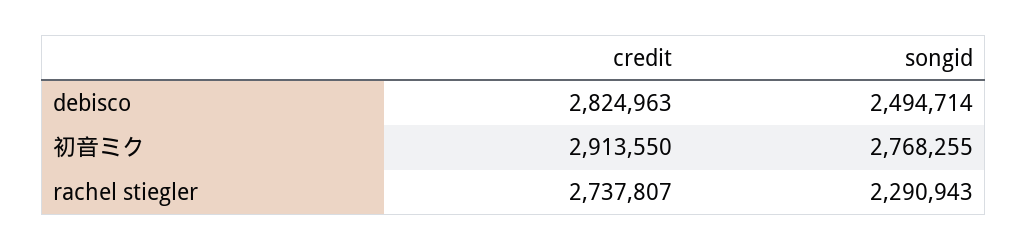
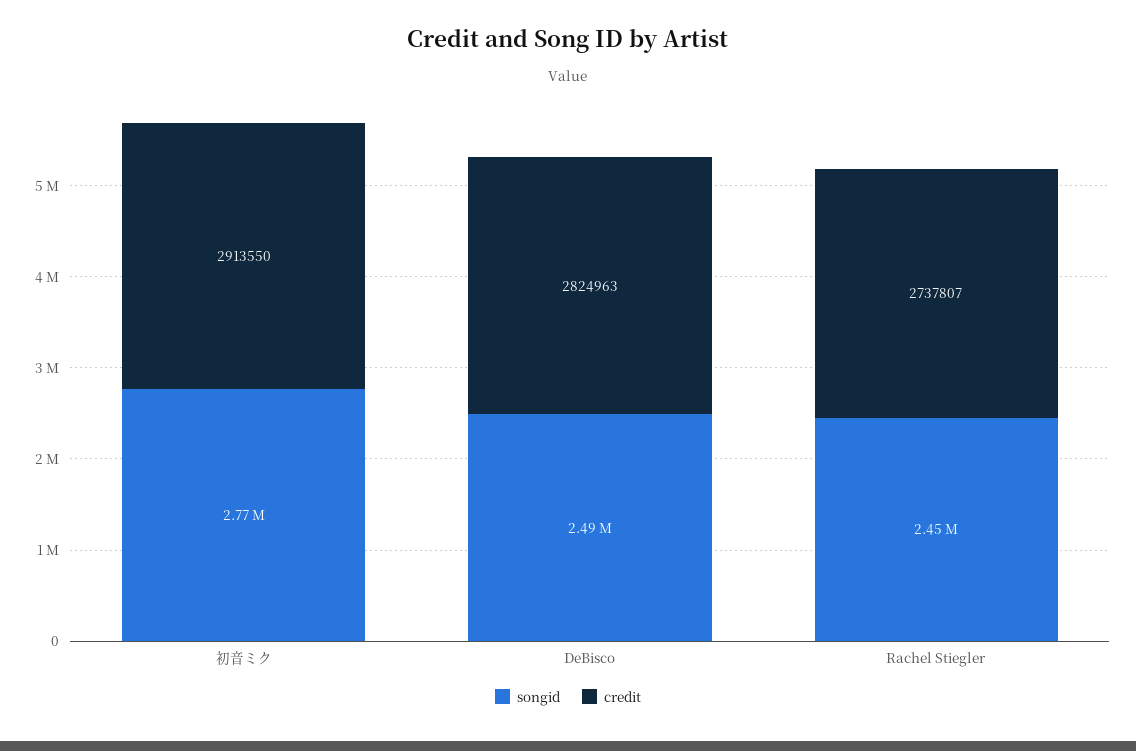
  {
    "credit": {
      "debisco": 2824963,
      "初音ミク": 2913550,
      "rachel stiegler": 2737807
    },
    "songid": {
      "debisco": 2494714,
      "初音ミク": 2768255,
-     "rachel stiegler": 2290943
+     "rachel stiegler": 2450000
    }
  }

